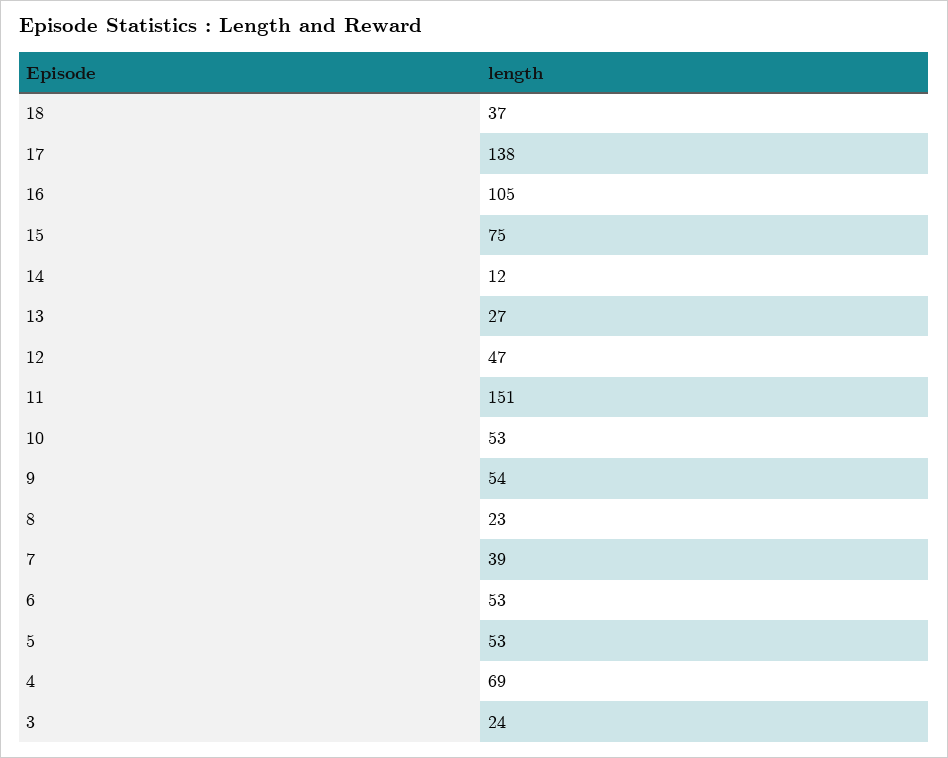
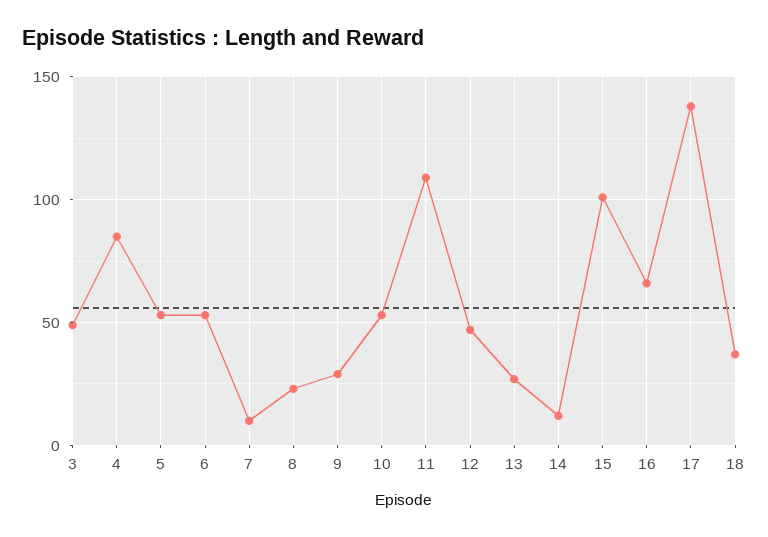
  {
    "18": 37,
    "17": 138,
-   "16": 105,
+   "16": 65,
-   "15": 75,
+   "15": 100,
    "14": 12,
    "13": 27,
    "12": 47,
-   "11": 151,
+   "11": 110,
    "10": 53,
-   "9": 54,
+   "9": 30,
    "8": 23,
-   "7": 39,
+   "7": 10,
    "6": 53,
    "5": 53,
-   "4": 69,
+   "4": 85,
-   "3": 24
+   "3": 50
  }

